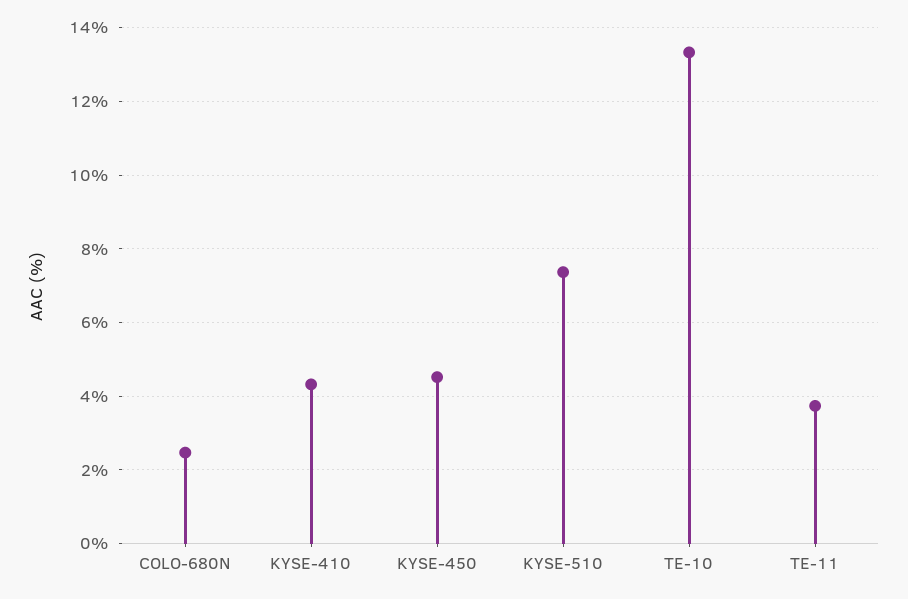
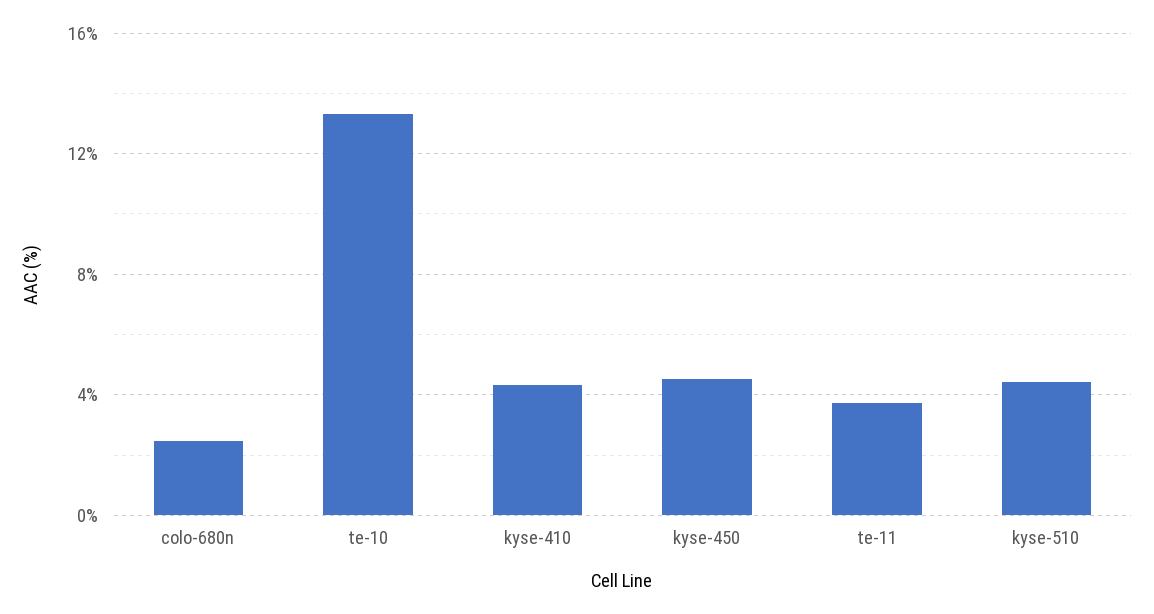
  {
    "COLO-680N": 2.4,
    "KYSE-410": 4.4,
    "KYSE-450": 4.6,
-   "KYSE-510": 7.4,
+   "KYSE-510": 4.5,
    "TE-10": 13.4,
    "TE-11": 3.8
  }

